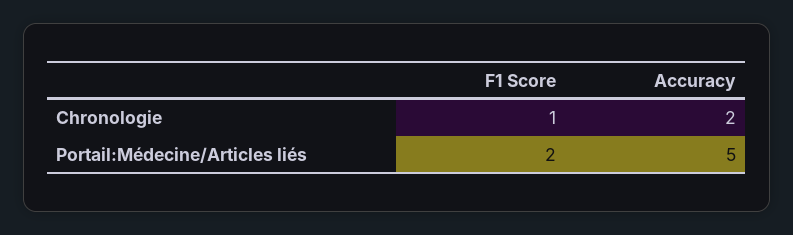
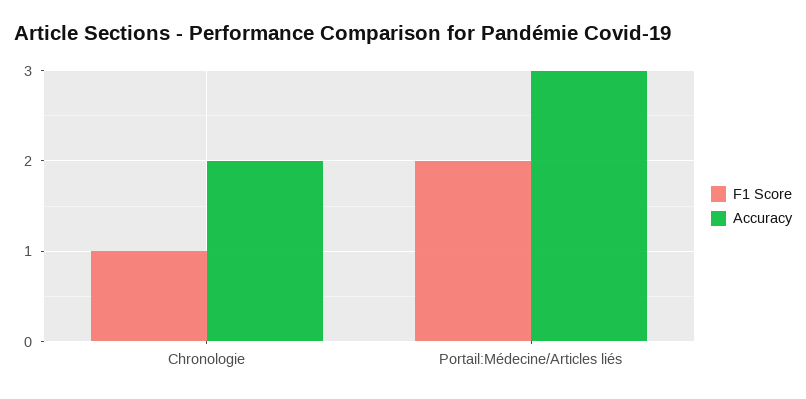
  {
    "F1 Score": {
      "Chronologie": 1,
      "Portail:Médecine/Articles liés": 2
    },
    "Accuracy": {
      "Chronologie": 2,
-     "Portail:Médecine/Articles liés": 5
+     "Portail:Médecine/Articles liés": 3
    }
  }

